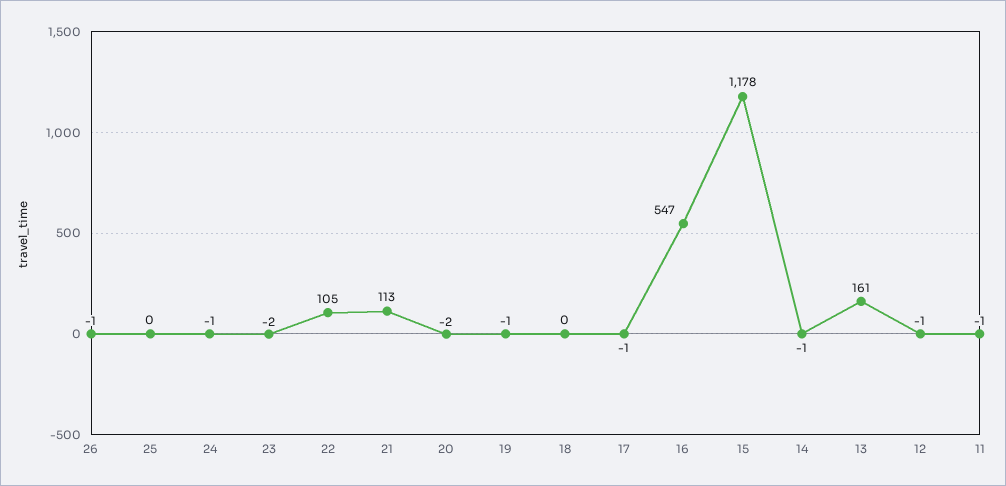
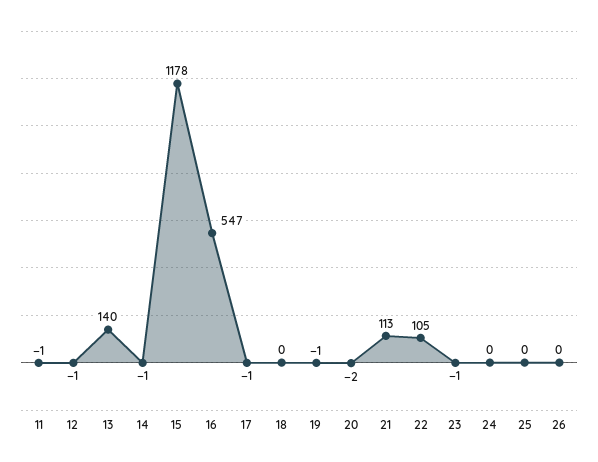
  {
-   "26": -1,
+   "26": 0,
    "25": 0,
-   "24": -1,
+   "24": 0,
-   "23": -2,
+   "23": -1,
    "22": 105,
    "21": 113,
    "20": -2,
    "19": -1,
    "18": 0,
    "17": -1,
    "16": 547,
    "15": 1178,
    "14": -1,
-   "13": 161,
+   "13": 140,
    "12": -1,
    "11": -1
  }

